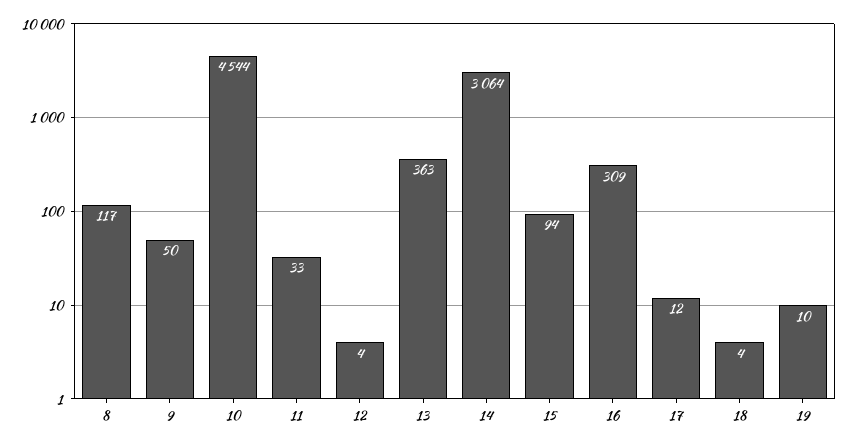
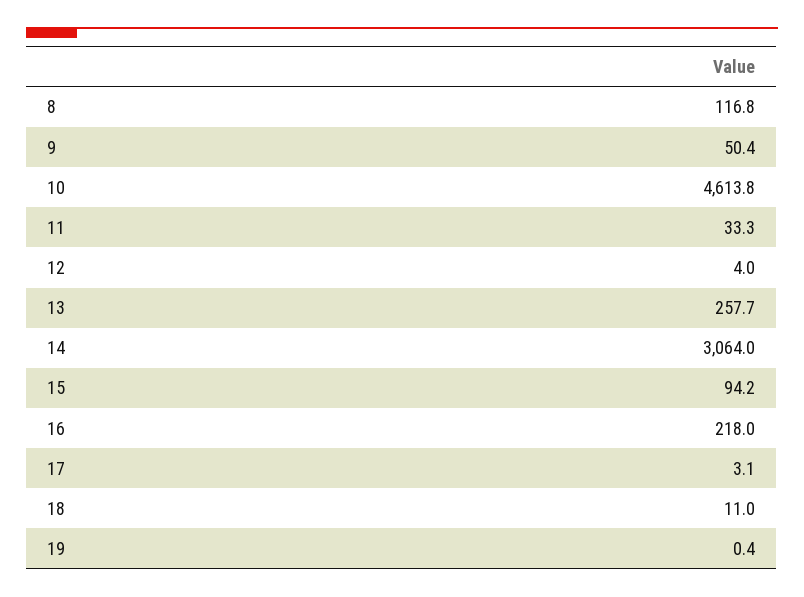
  {
    "8": 116.8,
    "9": 50.4,
-   "10": 4544,
+   "10": 4613.8,
    "11": 33.3,
    "12": 4,
-   "13": 363,
+   "13": 257.7,
    "14": 3064,
    "15": 94.2,
-   "16": 309,
+   "16": 218,
-   "17": 12,
+   "17": 3.1,
-   "18": 4,
+   "18": 11,
-   "19": 10
+   "19": 0.4
  }

